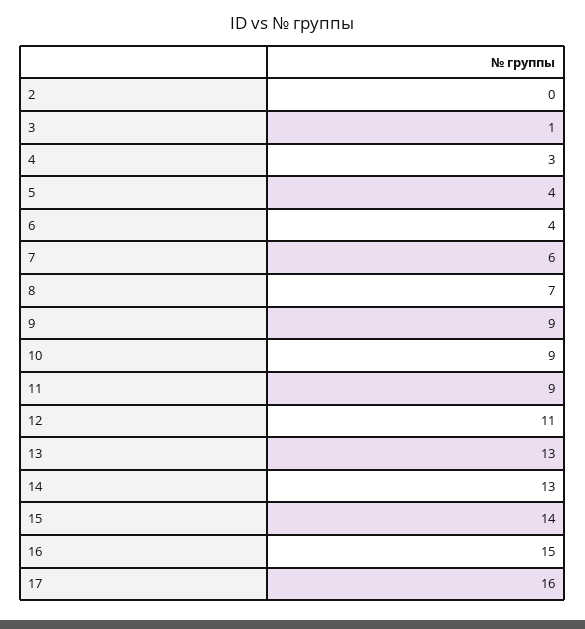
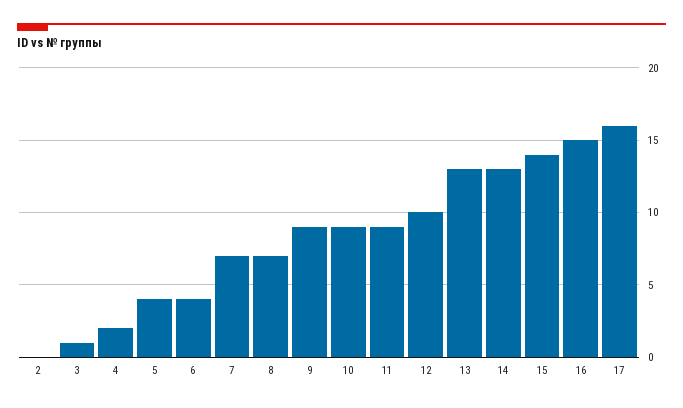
  {
    "2": 0,
    "3": 1,
-   "4": 3,
+   "4": 2,
    "5": 4,
    "6": 4,
-   "7": 6,
+   "7": 7,
    "8": 7,
    "9": 9,
    "10": 9,
    "11": 9,
-   "12": 11,
+   "12": 10,
    "13": 13,
    "14": 13,
    "15": 14,
    "16": 15,
    "17": 16
  }

